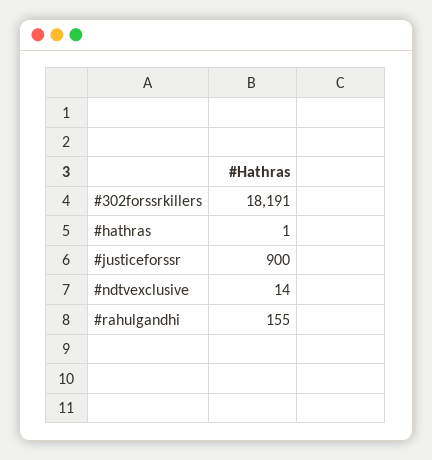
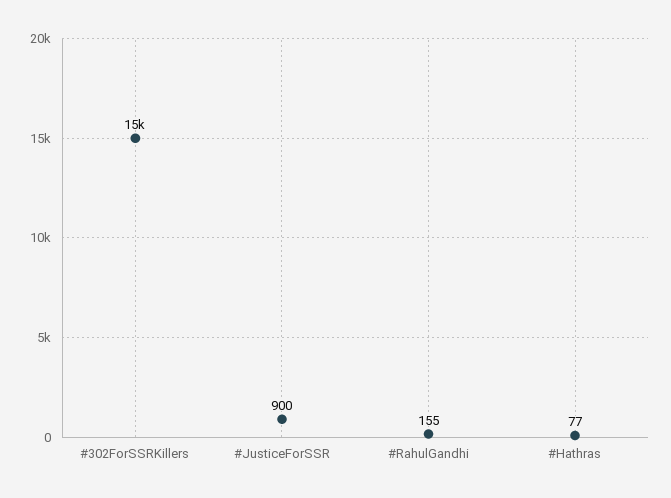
  {
-   "#302forssrkillers": 18191,
+   "#302forssrkillers": 15000,
-   "#hathras": 1,
+   "#hathras": 77,
    "#justiceforssr": 900,
-   "#ndtvexclusive": 14,
    "#rahulgandhi": 155
  }

